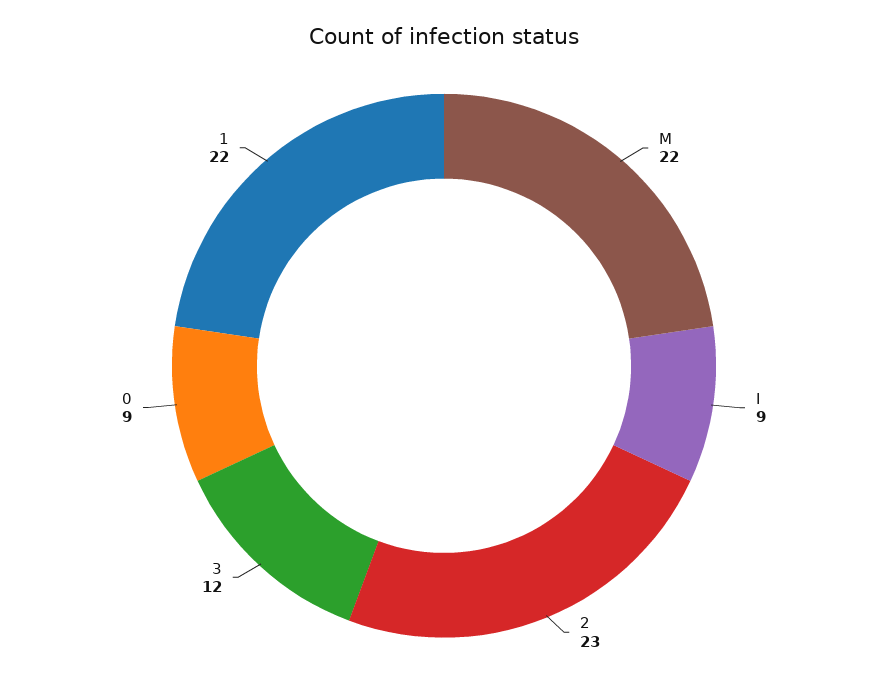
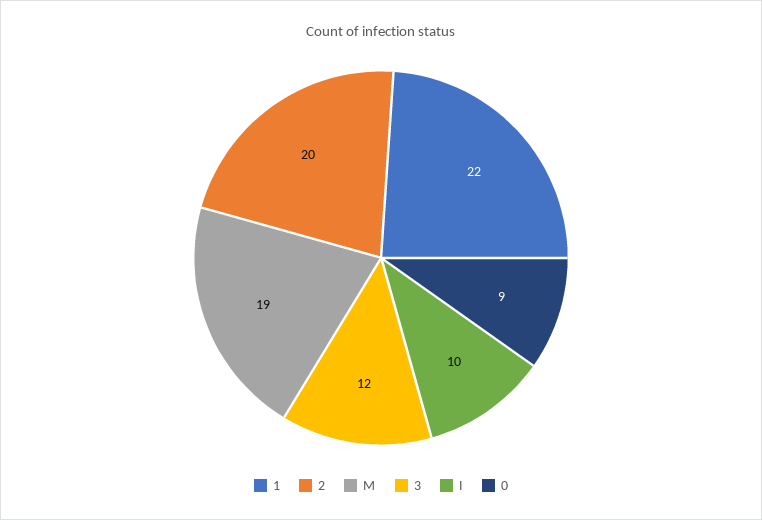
  {
-   "M": 22,
+   "M": 19,
-   "I": 9,
+   "I": 10,
-   "2": 23,
+   "2": 20,
    "3": 12,
    "0": 9,
    "1": 22
  }

